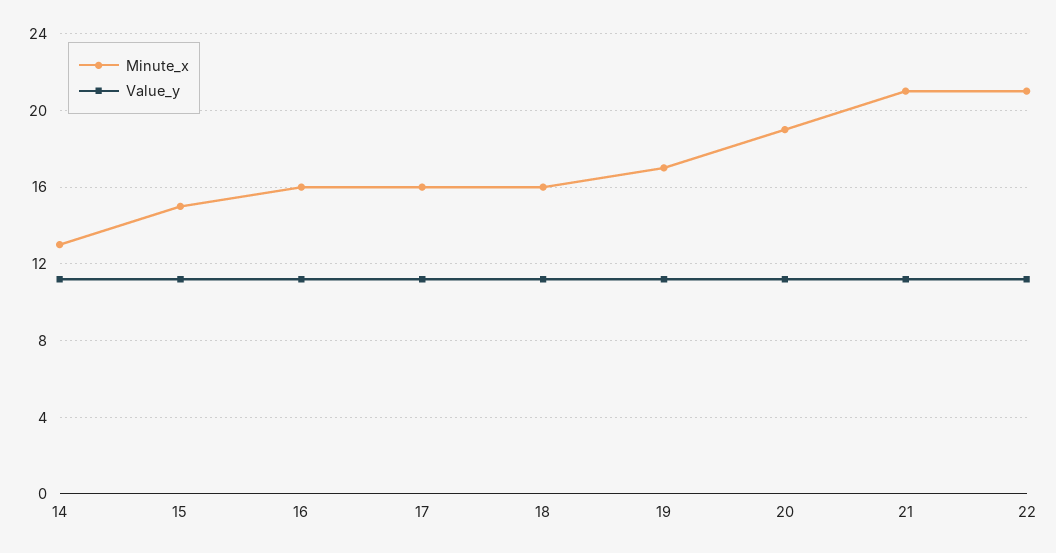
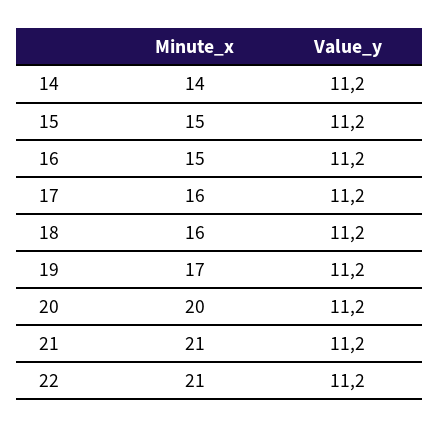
  {
    "Minute_x": {
-     "14": 13,
+     "14": 14,
      "15": 15,
-     "16": 16,
+     "16": 15,
      "17": 16,
      "18": 16,
      "19": 17,
-     "20": 19,
+     "20": 20,
      "21": 21,
      "22": 21
    },
    "Value_y": {
      "14": 11.2,
      "15": 11.2,
      "16": 11.2,
      "17": 11.2,
      "18": 11.2,
      "19": 11.2,
      "20": 11.2,
      "21": 11.2,
      "22": 11.2
    }
  }

